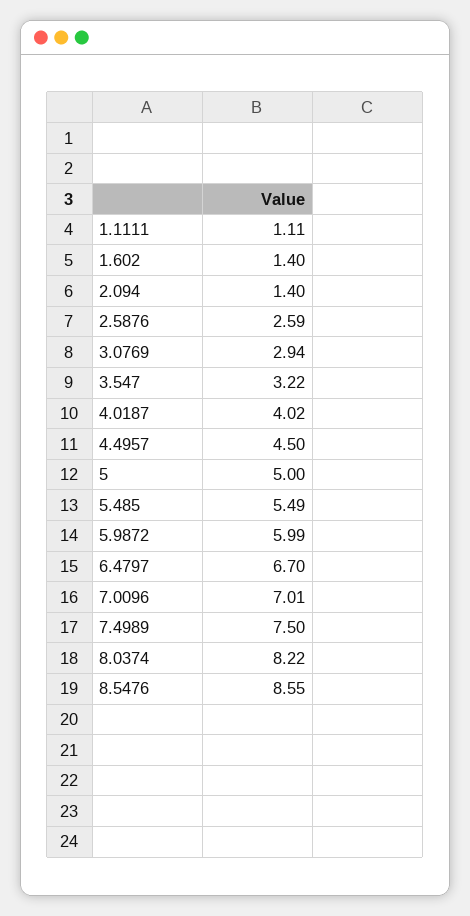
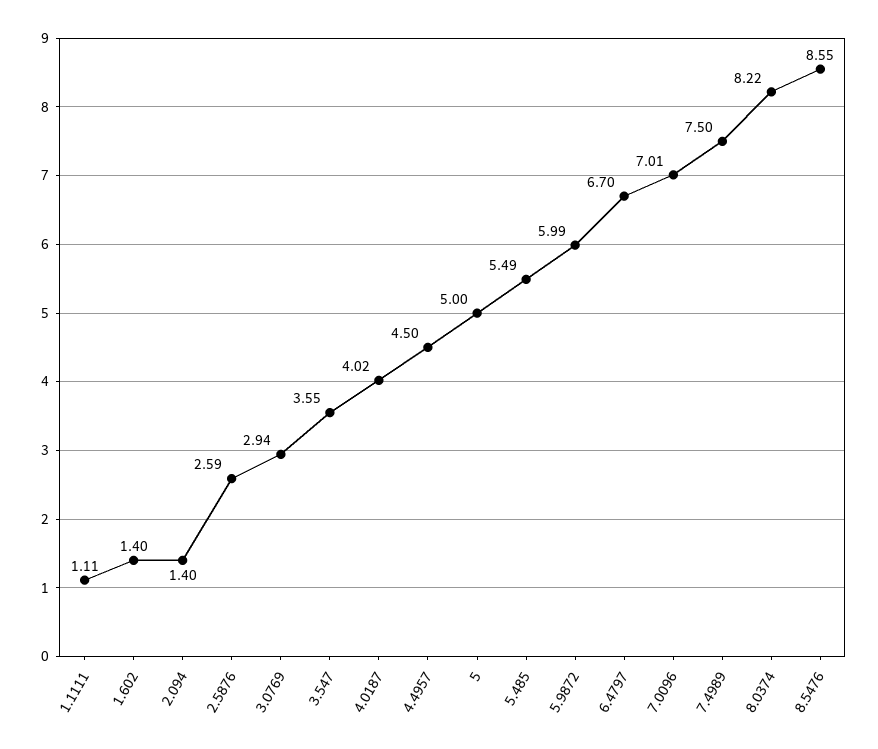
  {
    "1.1111": 1.11,
    "1.602": 1.4,
    "2.094": 1.4,
    "2.5876": 2.59,
    "3.0769": 2.94,
-   "3.547": 3.22,
+   "3.547": 3.55,
    "4.0187": 4.02,
    "4.4957": 4.5,
    "5": 5,
    "5.485": 5.49,
    "5.9872": 5.99,
    "6.4797": 6.7,
    "7.0096": 7.01,
    "7.4989": 7.5,
    "8.0374": 8.22,
    "8.5476": 8.55
  }

